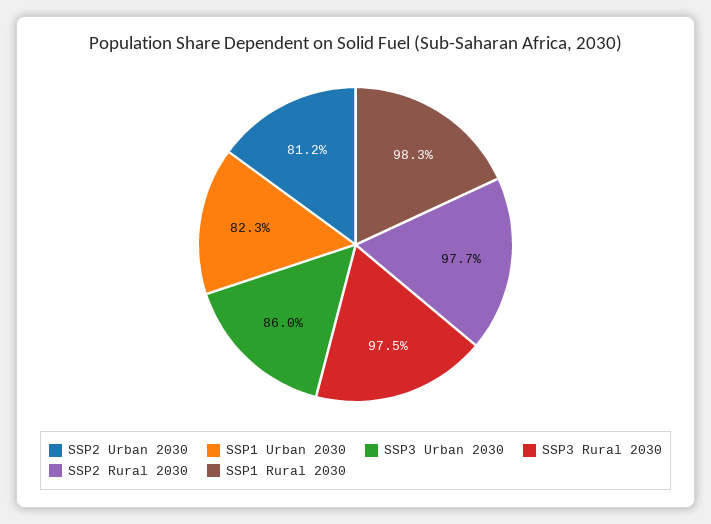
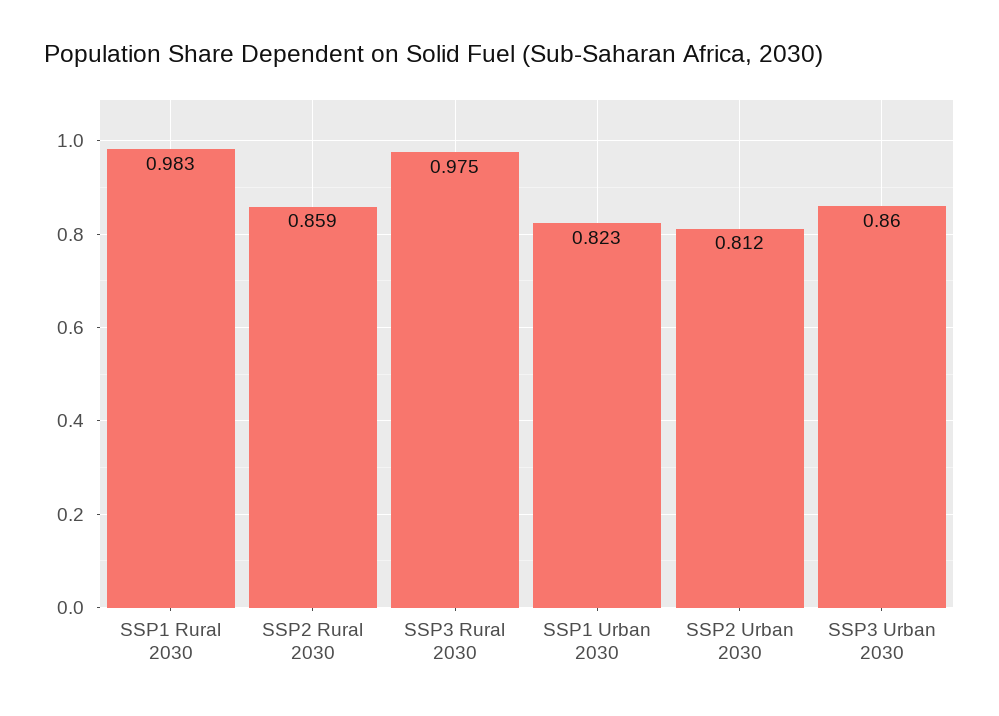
  {
    "SSP2 Urban 2030": 0.812,
    "SSP1 Urban 2030": 0.823,
    "SSP3 Urban 2030": 0.86,
    "SSP3 Rural 2030": 0.975,
-   "SSP2 Rural 2030": 0.977,
+   "SSP2 Rural 2030": 0.859,
    "SSP1 Rural 2030": 0.983
  }

